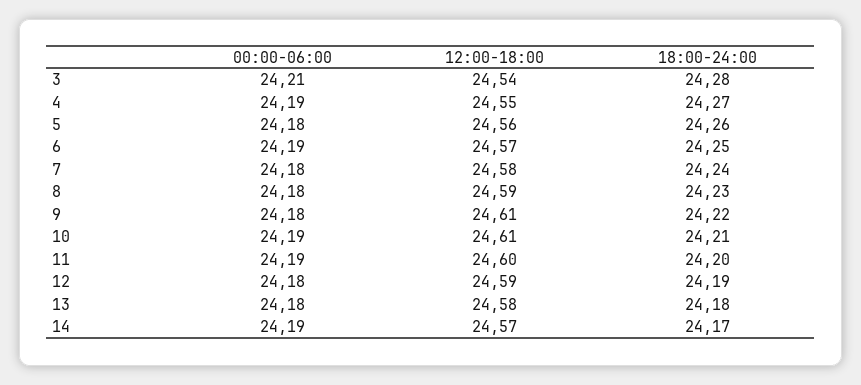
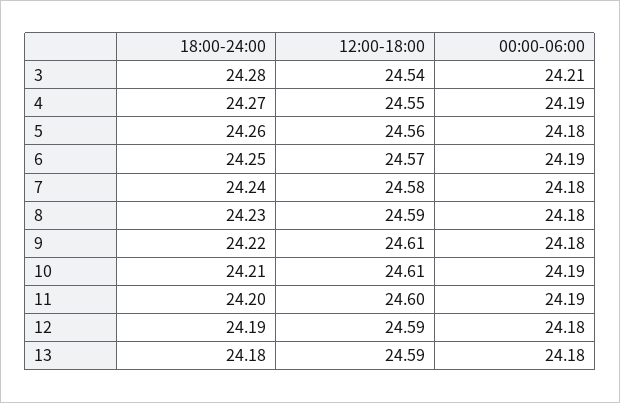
  {
    "00:00-06:00": {
      "3": 24.21,
      "4": 24.19,
      "5": 24.18,
      "6": 24.19,
      "7": 24.18,
      "8": 24.18,
      "9": 24.18,
      "10": 24.19,
      "11": 24.19,
      "12": 24.18,
-     "13": 24.18,
+     "13": 24.18
-     "14": 24.19
    },
    "12:00-18:00": {
      "3": 24.54,
      "4": 24.55,
      "5": 24.56,
      "6": 24.57,
      "7": 24.58,
      "8": 24.59,
      "9": 24.61,
      "10": 24.61,
      "11": 24.6,
      "12": 24.59,
-     "13": 24.58,
+     "13": 24.59
-     "14": 24.57
    },
    "18:00-24:00": {
      "3": 24.28,
      "4": 24.27,
      "5": 24.26,
      "6": 24.25,
      "7": 24.24,
      "8": 24.23,
      "9": 24.22,
      "10": 24.21,
      "11": 24.2,
      "12": 24.19,
-     "13": 24.18,
+     "13": 24.18
-     "14": 24.17
    }
  }

